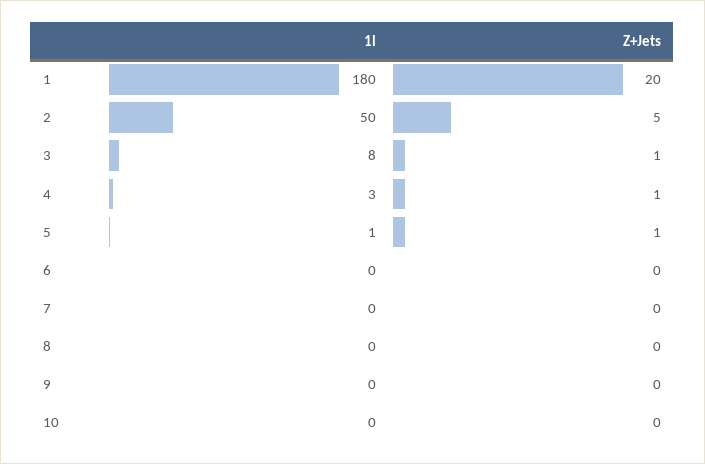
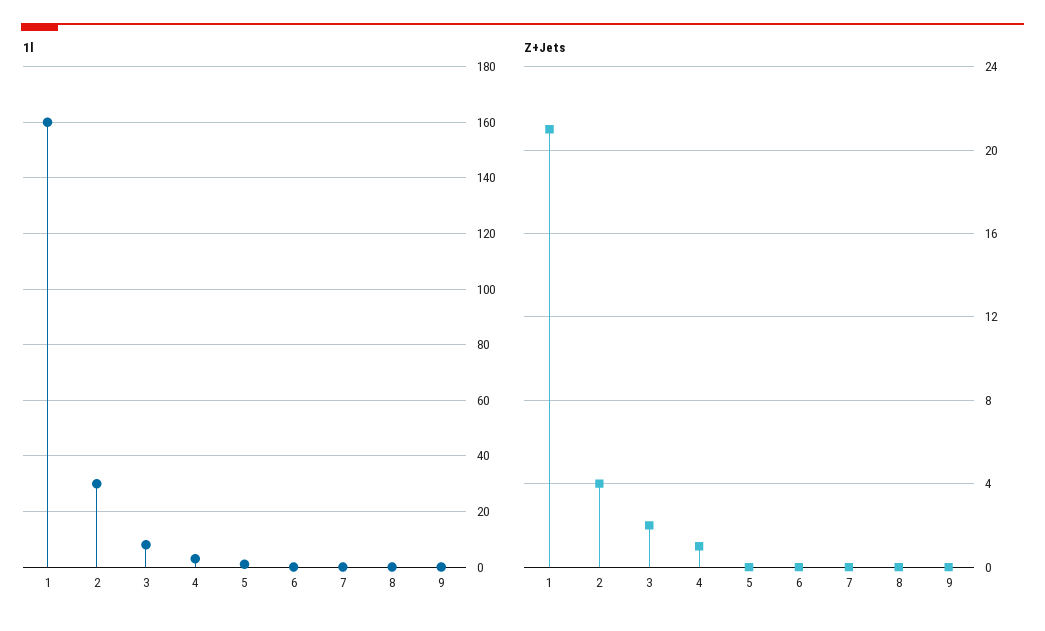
  {
    "1l": {
-     "1": 180,
+     "1": 160,
-     "2": 50,
+     "2": 30,
      "3": 8,
      "4": 3,
      "5": 1,
      "6": 0,
      "7": 0,
      "8": 0,
-     "9": 0,
+     "9": 0
-     "10": 0
    },
    "Z+Jets": {
-     "1": 20,
+     "1": 21,
-     "2": 5,
+     "2": 4,
-     "3": 1,
+     "3": 2,
      "4": 1,
-     "5": 1,
+     "5": 0,
      "6": 0,
      "7": 0,
      "8": 0,
-     "9": 0,
+     "9": 0
-     "10": 0
    }
  }

